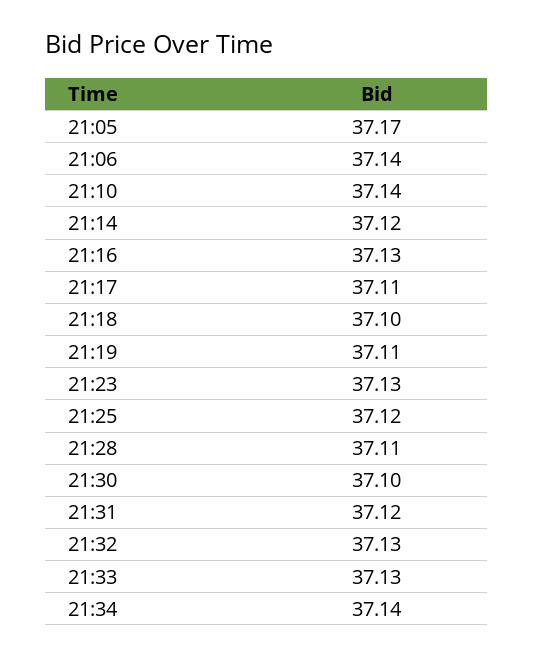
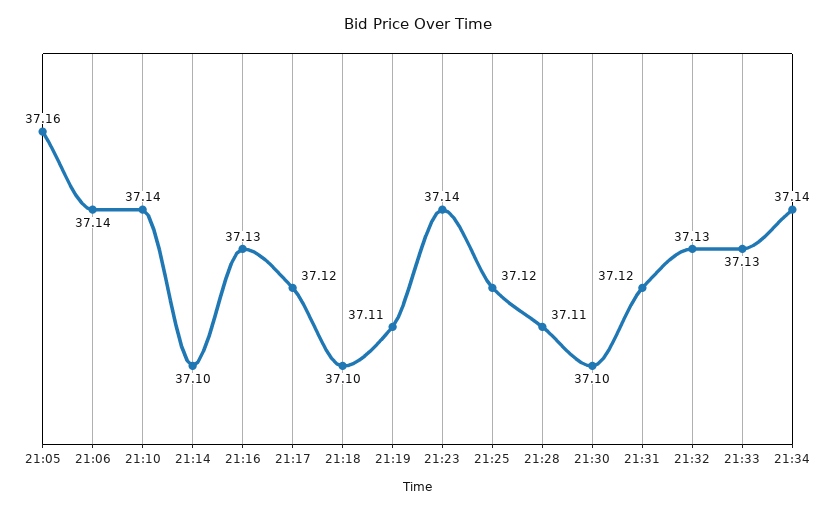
  {
-   "21:05": 37.17,
+   "21:05": 37.16,
    "21:06": 37.14,
    "21:10": 37.14,
-   "21:14": 37.12,
+   "21:14": 37.1,
    "21:16": 37.13,
-   "21:17": 37.11,
+   "21:17": 37.12,
    "21:18": 37.1,
    "21:19": 37.11,
-   "21:23": 37.13,
+   "21:23": 37.14,
    "21:25": 37.12,
    "21:28": 37.11,
    "21:30": 37.1,
    "21:31": 37.12,
    "21:32": 37.13,
    "21:33": 37.13,
    "21:34": 37.14
  }

